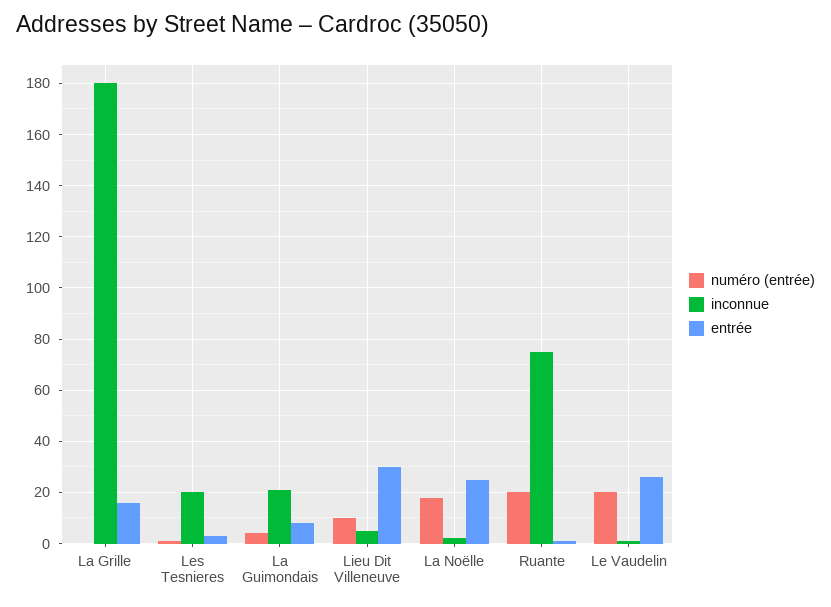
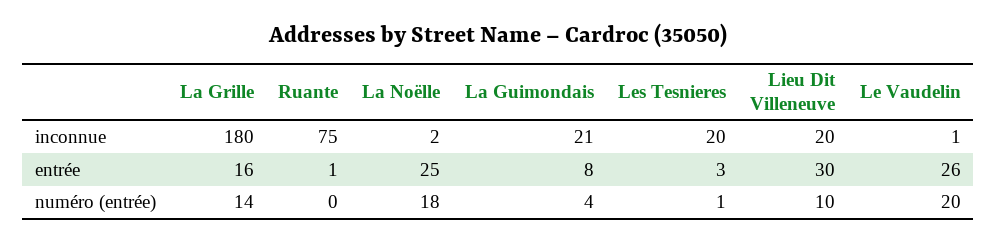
  {
    "numéro (entrée)": {
-     "La Grille": 0,
+     "La Grille": 14,
      "Les Tesnieres": 1,
      "La Guimondais": 4,
      "Lieu Dit Villeneuve": 10,
      "La Noëlle": 18,
-     "Ruante": 20,
+     "Ruante": 0,
      "Le Vaudelin": 20
    },
    "inconnue": {
      "La Grille": 180,
      "Les Tesnieres": 20,
      "La Guimondais": 21,
-     "Lieu Dit Villeneuve": 5,
+     "Lieu Dit Villeneuve": 20,
      "La Noëlle": 2,
      "Ruante": 75,
      "Le Vaudelin": 1
    },
    "entrée": {
      "La Grille": 16,
      "Les Tesnieres": 3,
      "La Guimondais": 8,
      "Lieu Dit Villeneuve": 30,
      "La Noëlle": 25,
      "Ruante": 1,
      "Le Vaudelin": 26
    }
  }

